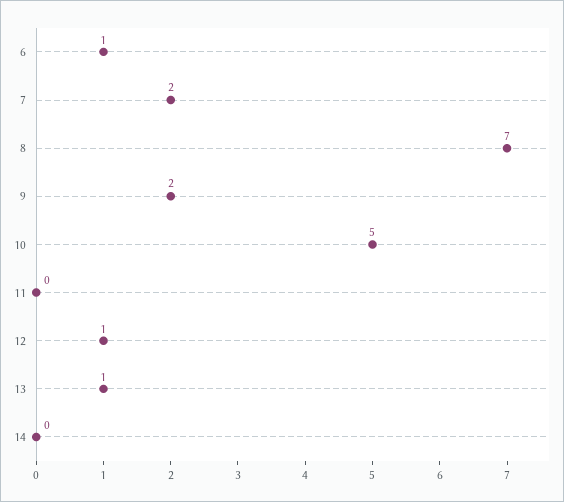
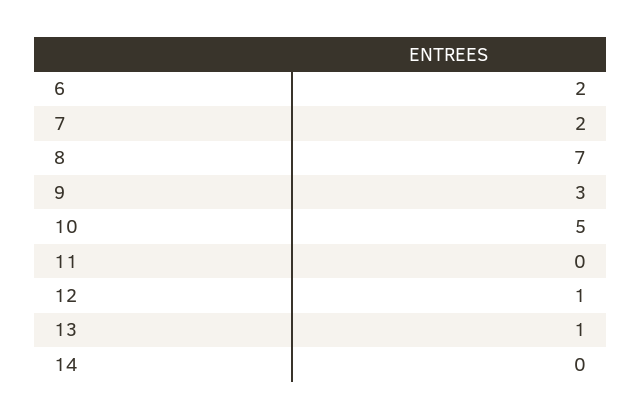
  {
-   "6": 1,
+   "6": 2,
    "7": 2,
    "8": 7,
-   "9": 2,
+   "9": 3,
    "10": 5,
    "11": 0,
    "12": 1,
    "13": 1,
    "14": 0
  }

